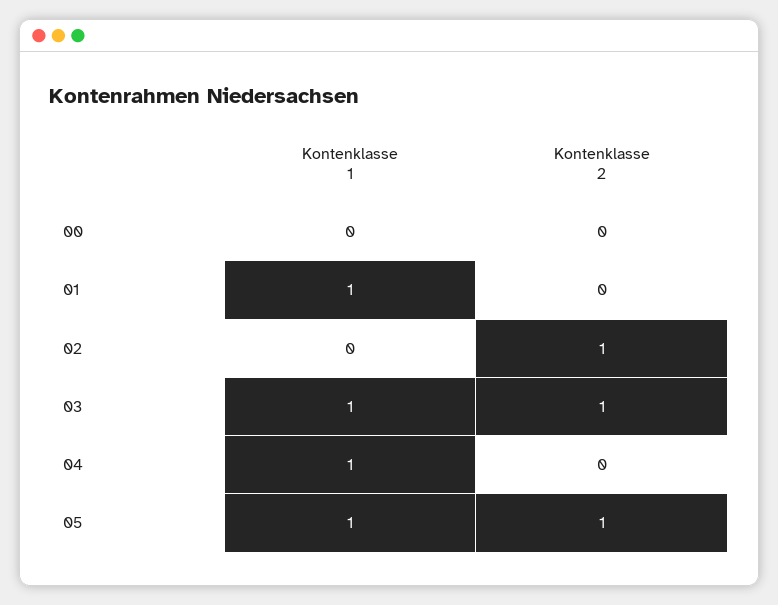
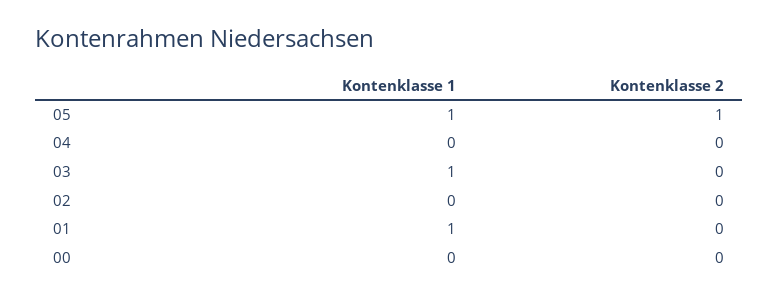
  {
    "Kontenklasse 1": {
      "00": 0,
      "01": 1,
      "02": 0,
      "03": 1,
-     "04": 1,
+     "04": 0,
      "05": 1
    },
    "Kontenklasse 2": {
      "00": 0,
      "01": 0,
-     "02": 1,
+     "02": 0,
-     "03": 1,
+     "03": 0,
      "04": 0,
      "05": 1
    }
  }

